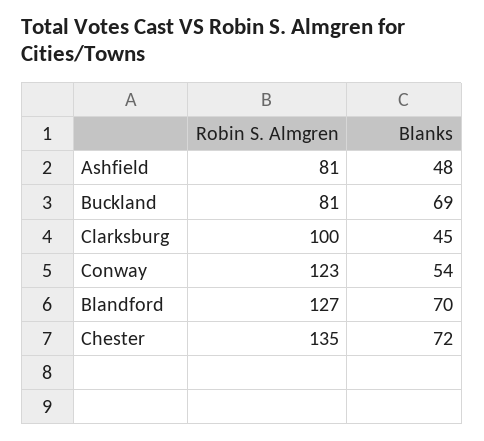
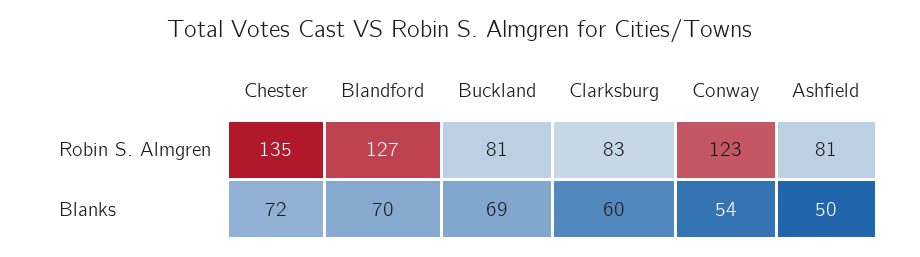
  {
    "Robin S. Almgren": {
      "Ashfield": 81,
      "Buckland": 81,
-     "Clarksburg": 100,
+     "Clarksburg": 83,
      "Conway": 123,
      "Blandford": 127,
      "Chester": 135
    },
    "Blanks": {
-     "Ashfield": 48,
+     "Ashfield": 50,
      "Buckland": 69,
-     "Clarksburg": 45,
+     "Clarksburg": 60,
      "Conway": 54,
      "Blandford": 70,
      "Chester": 72
    }
  }

